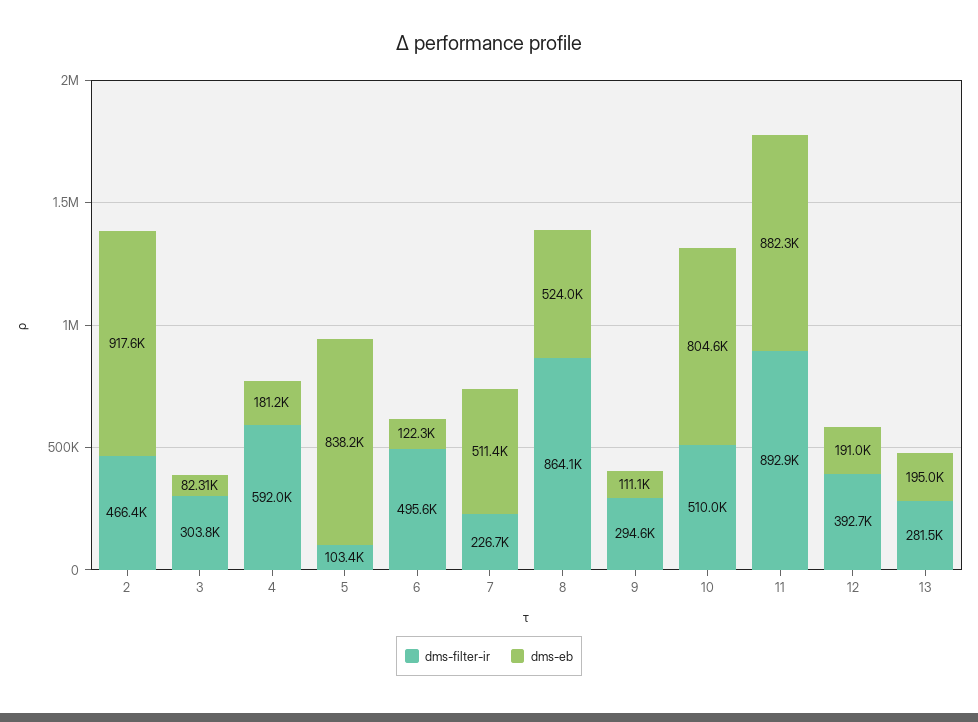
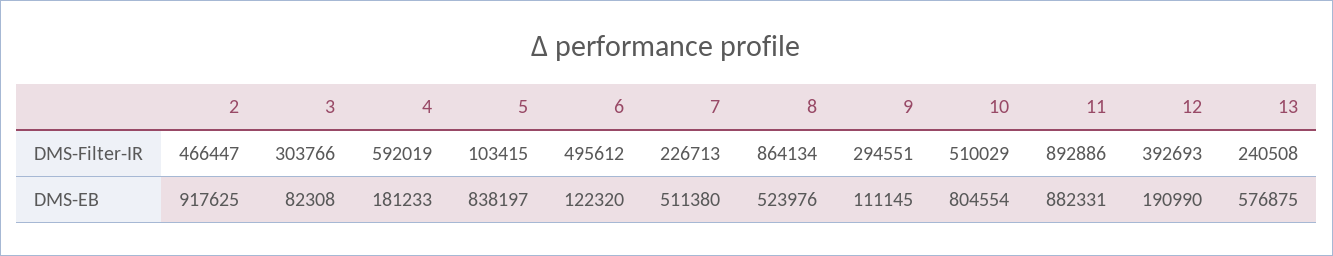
  {
    "dms-filter-ir": {
      "2": 466447,
      "3": 303766,
      "4": 592019,
      "5": 103415,
      "6": 495612,
      "7": 226713,
      "8": 864134,
      "9": 294551,
      "10": 510029,
      "11": 892886,
      "12": 392693,
-     "13": 281500
+     "13": 240508
    },
    "dms-eb": {
      "2": 917625,
      "3": 82308,
      "4": 181233,
      "5": 838197,
      "6": 122320,
      "7": 511380,
      "8": 523976,
      "9": 111145,
      "10": 804554,
      "11": 882331,
      "12": 190990,
-     "13": 195000
+     "13": 576875
    }
  }

